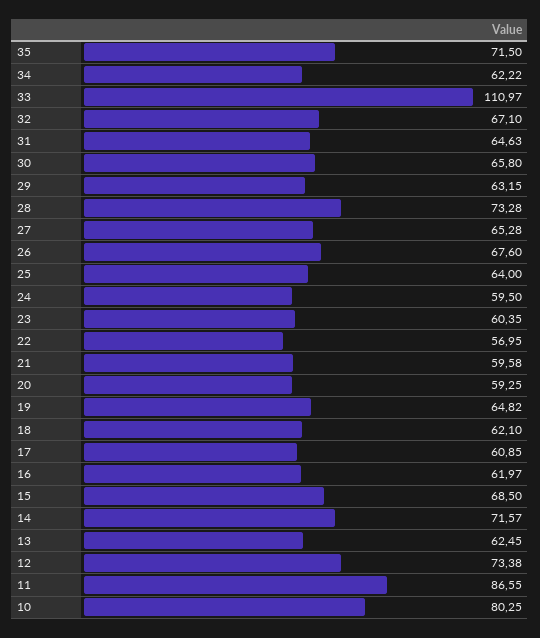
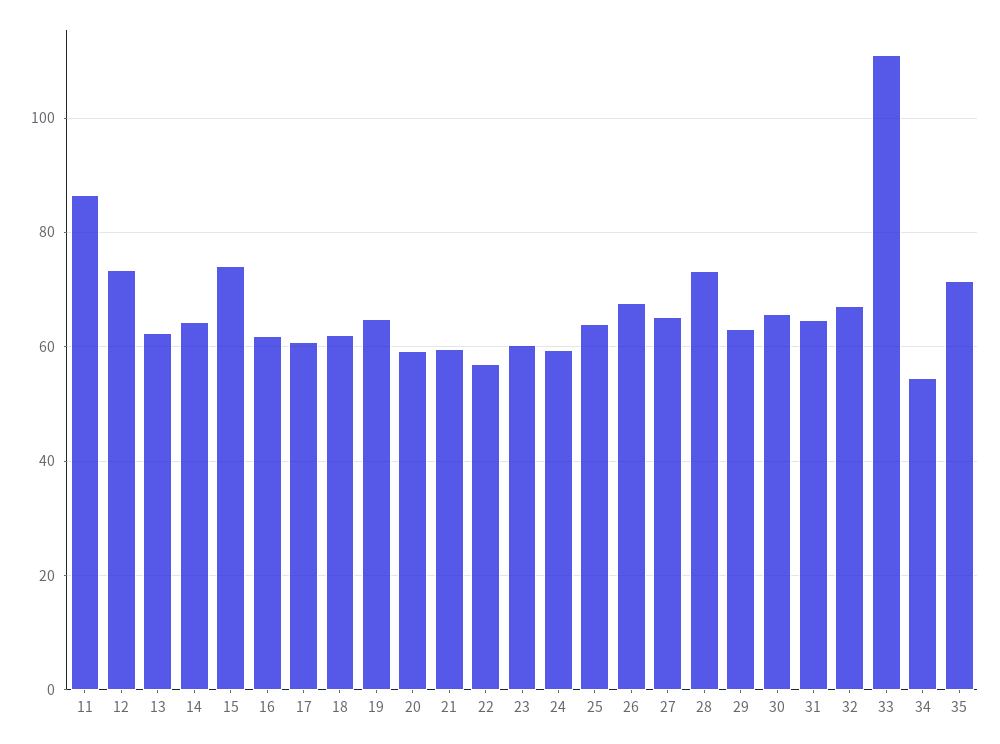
  {
    "35": 71.5,
-   "34": 62.22,
+   "34": 54,
    "33": 110.97,
    "32": 67.1,
    "31": 64.63,
    "30": 65.8,
    "29": 63.15,
    "28": 73.28,
    "27": 65.28,
    "26": 67.6,
    "25": 64,
    "24": 59.5,
    "23": 60.35,
    "22": 56.95,
    "21": 59.58,
    "20": 59.25,
    "19": 64.82,
    "18": 62.1,
    "17": 60.85,
    "16": 61.97,
-   "15": 68.5,
+   "15": 74,
-   "14": 71.57,
+   "14": 64,
    "13": 62.45,
    "12": 73.38,
-   "11": 86.55,
+   "11": 86.55
-   "10": 80.25
  }

